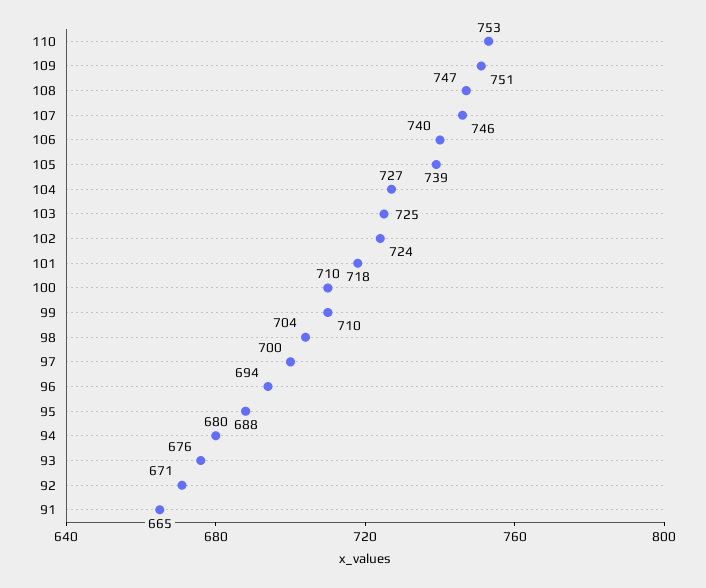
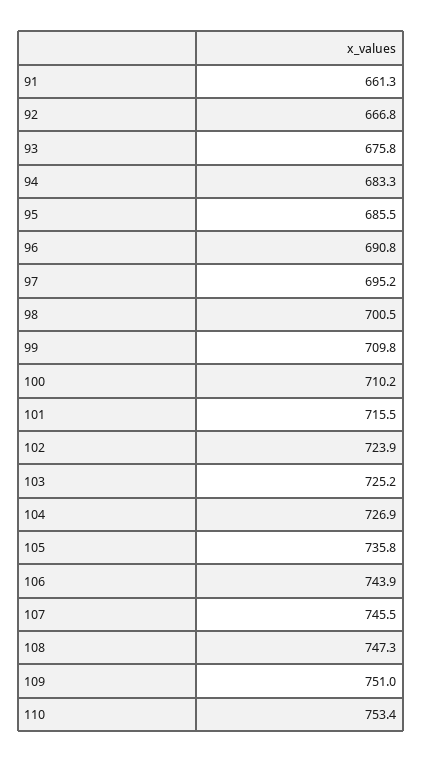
  {
    "110": 753.4,
    "109": 751,
    "108": 747.3,
    "107": 745.5,
-   "106": 740,
+   "106": 743.9,
-   "105": 739,
+   "105": 735.8,
    "104": 726.9,
    "103": 725.2,
    "102": 723.9,
-   "101": 718,
+   "101": 715.5,
    "100": 710.2,
    "99": 709.8,
-   "98": 704,
+   "98": 700.5,
-   "97": 700,
+   "97": 695.2,
-   "96": 694,
+   "96": 690.8,
-   "95": 688,
+   "95": 685.5,
-   "94": 680,
+   "94": 683.3,
    "93": 675.8,
-   "92": 671,
+   "92": 666.8,
-   "91": 665
+   "91": 661.3
  }

